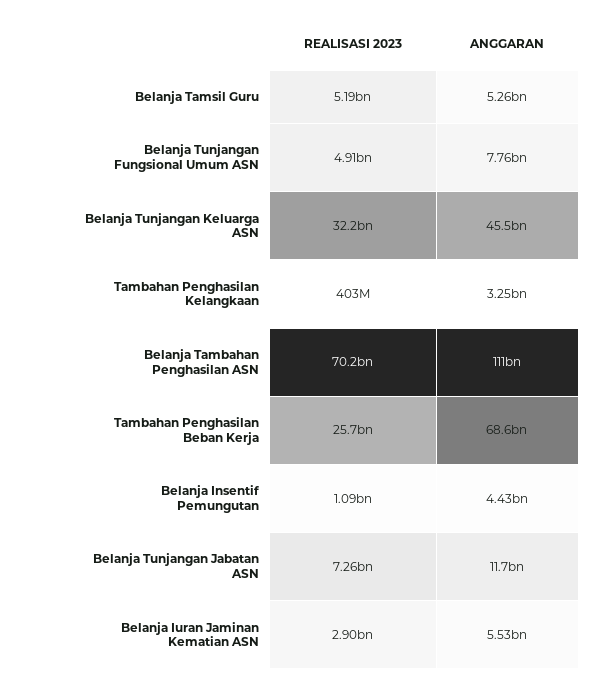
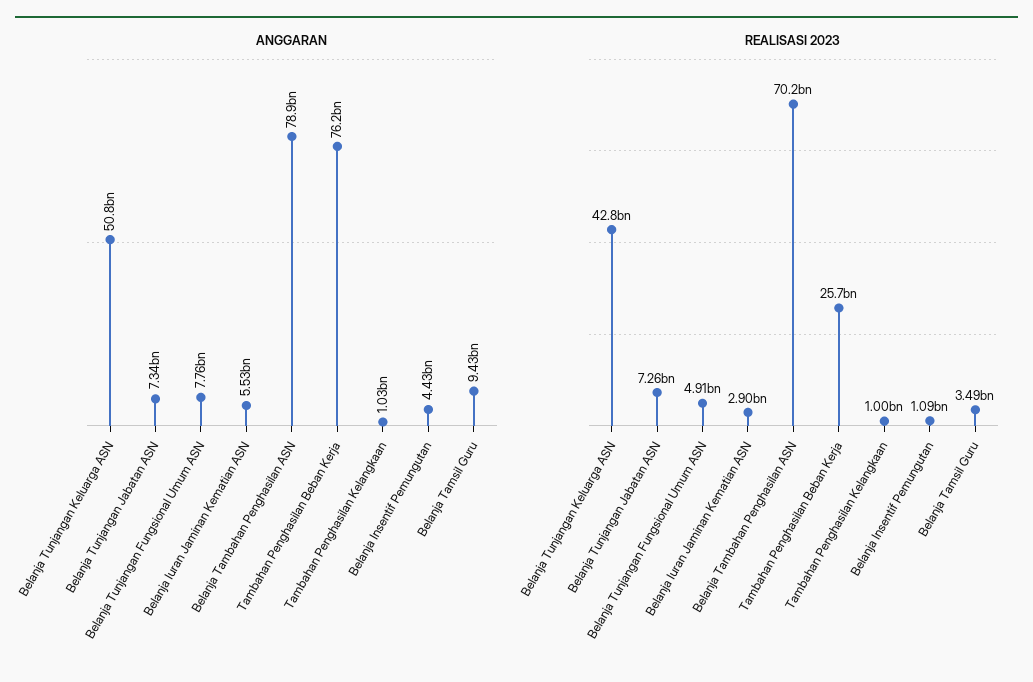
  {
    "REALISASI 2023": {
-     "Belanja Tamsil Guru": 5190000000,
+     "Belanja Tamsil Guru": 3490000000,
      "Belanja Tunjangan Fungsional Umum ASN": 4910000000,
-     "Belanja Tunjangan Keluarga ASN": 32200000000,
+     "Belanja Tunjangan Keluarga ASN": 42800000000,
-     "Tambahan Penghasilan Kelangkaan": 403000000,
+     "Tambahan Penghasilan Kelangkaan": 1000000000,
      "Belanja Tambahan Penghasilan ASN": 70200000000,
      "Tambahan Penghasilan Beban Kerja": 25700000000,
      "Belanja Insentif Pemungutan": 1090000000,
      "Belanja Tunjangan Jabatan ASN": 7260000000,
      "Belanja Iuran Jaminan Kematian ASN": 2900000000
    },
    "ANGGARAN": {
-     "Belanja Tamsil Guru": 5260000000,
+     "Belanja Tamsil Guru": 9430000000,
      "Belanja Tunjangan Fungsional Umum ASN": 7760000000,
-     "Belanja Tunjangan Keluarga ASN": 45500000000,
+     "Belanja Tunjangan Keluarga ASN": 50800000000,
-     "Tambahan Penghasilan Kelangkaan": 3250000000,
+     "Tambahan Penghasilan Kelangkaan": 1030000000,
-     "Belanja Tambahan Penghasilan ASN": 111000000000,
+     "Belanja Tambahan Penghasilan ASN": 78900000000,
-     "Tambahan Penghasilan Beban Kerja": 68600000000,
+     "Tambahan Penghasilan Beban Kerja": 76200000000,
      "Belanja Insentif Pemungutan": 4430000000,
-     "Belanja Tunjangan Jabatan ASN": 11700000000,
+     "Belanja Tunjangan Jabatan ASN": 7340000000,
      "Belanja Iuran Jaminan Kematian ASN": 5530000000
    }
  }

